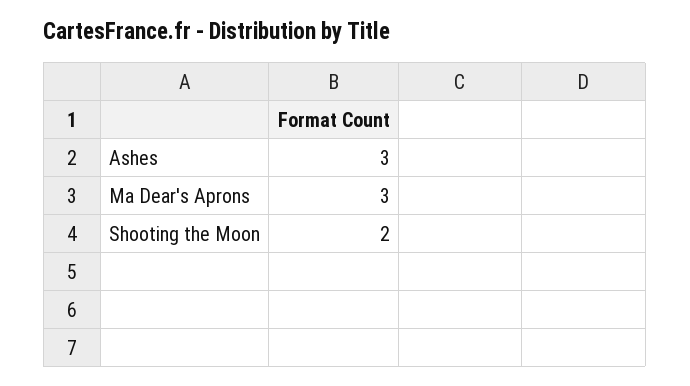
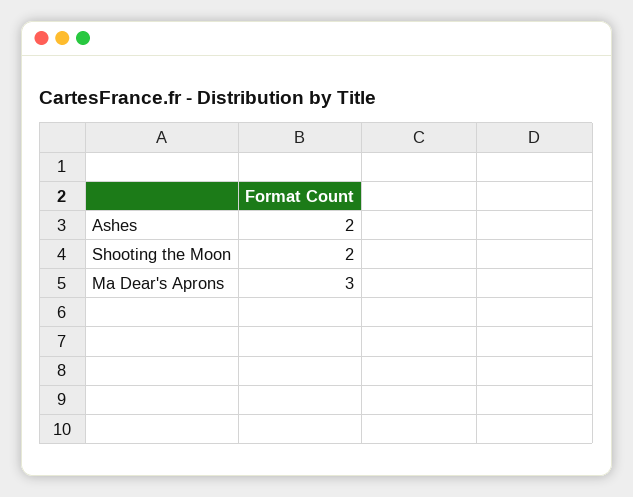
  {
-   "Ashes": 3,
+   "Ashes": 2,
    "Ma Dear's Aprons": 3,
    "Shooting the Moon": 2
  }

